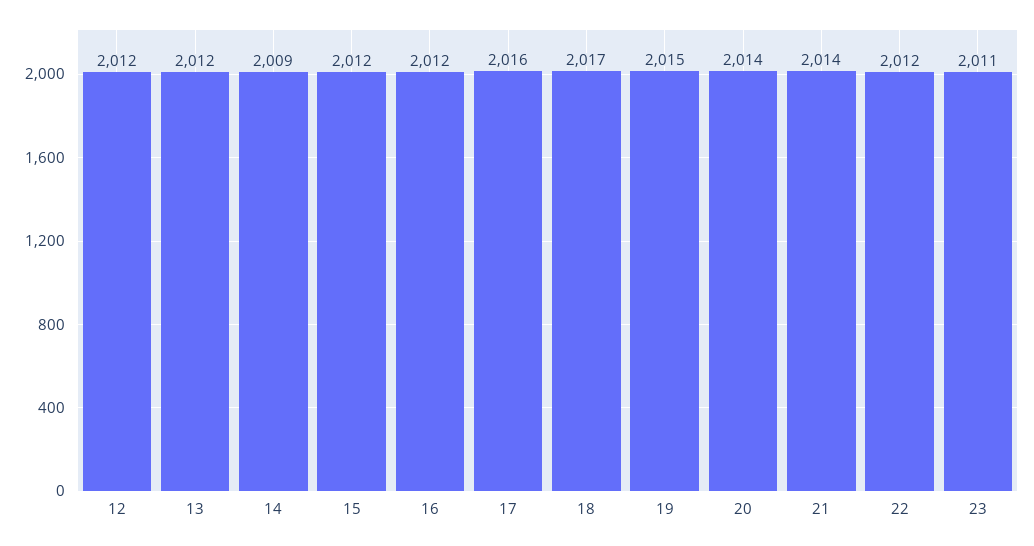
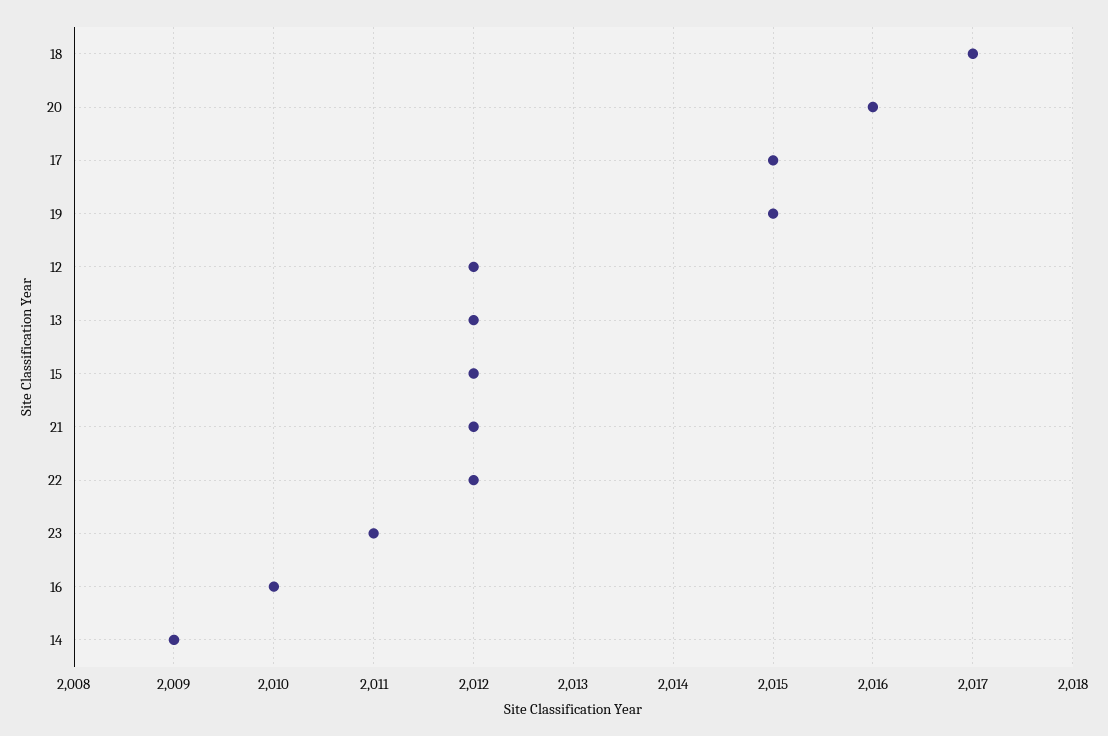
  {
    "12": 2012,
    "13": 2012,
    "14": 2009,
    "15": 2012,
-   "16": 2012,
+   "16": 2010,
-   "17": 2016,
+   "17": 2015,
    "18": 2017,
    "19": 2015,
-   "20": 2014,
+   "20": 2016,
-   "21": 2014,
+   "21": 2012,
    "22": 2012,
    "23": 2011
  }

